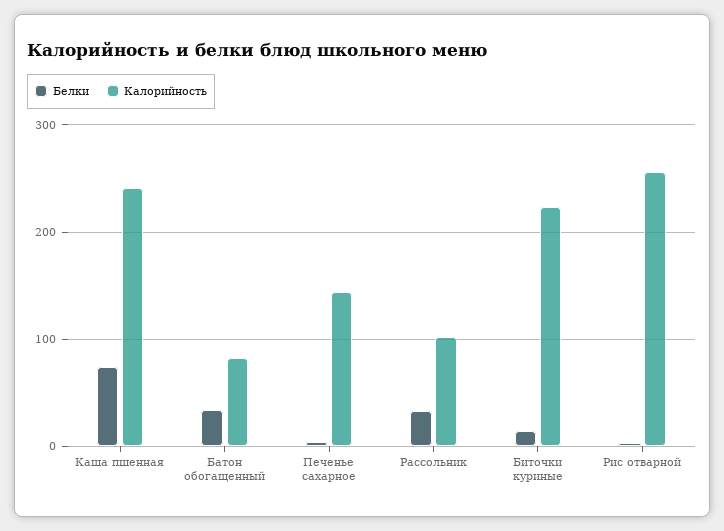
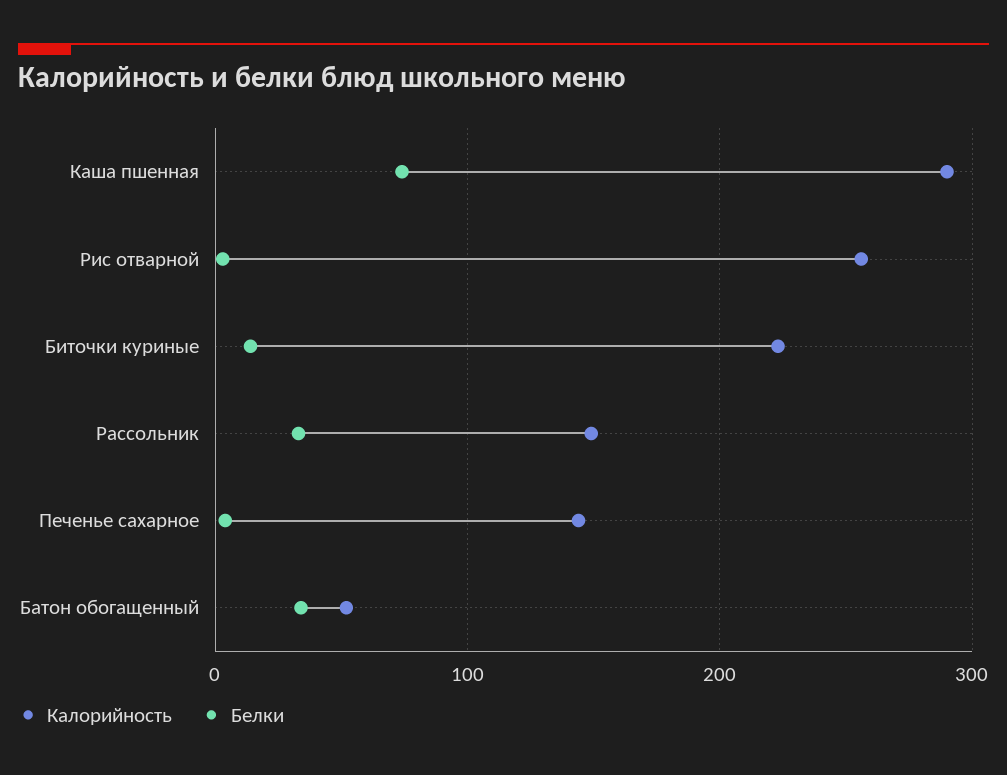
  {
    "Белки": {
      "Каша пшенная": 70,
      "Батон обогащенный": 30,
      "Печенье сахарное": 0,
      "Рассольник": 30,
      "Биточки куриные": 10,
      "Рис отварной": 0
    },
    "Калорийность": {
-     "Каша пшенная": 240,
+     "Каша пшенная": 290,
-     "Батон обогащенный": 80,
+     "Батон обогащенный": 50,
      "Печенье сахарное": 140,
-     "Рассольник": 100,
+     "Рассольник": 150,
      "Биточки куриные": 220,
      "Рис отварной": 260
    }
  }

